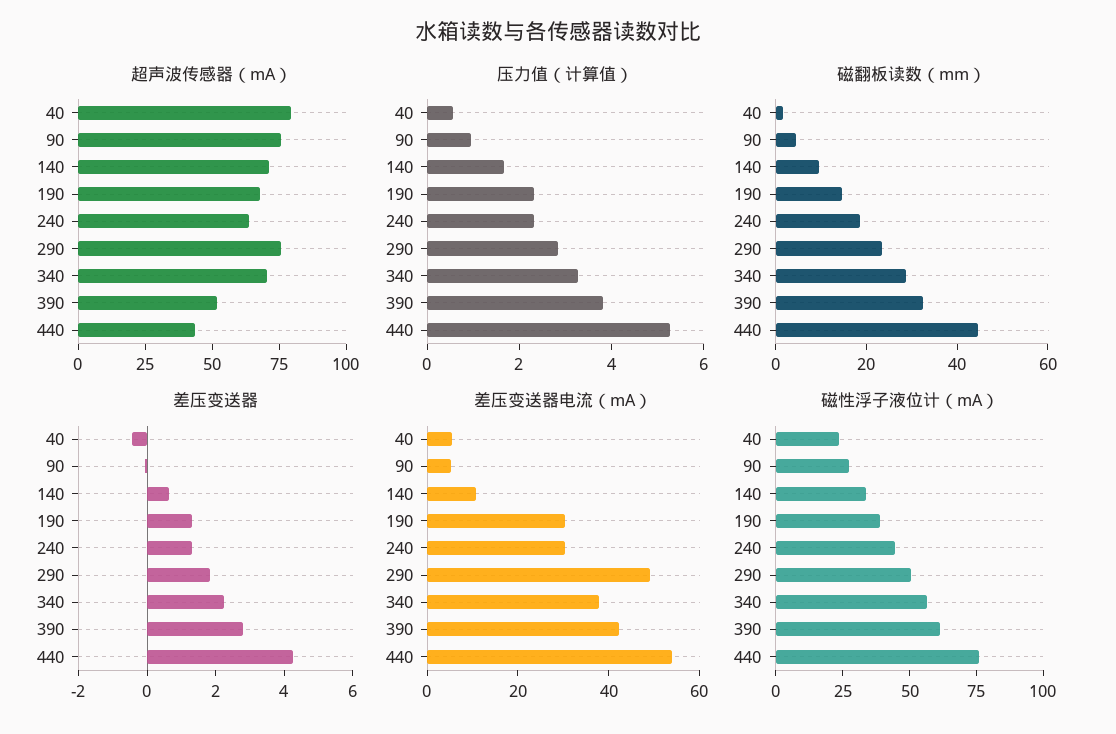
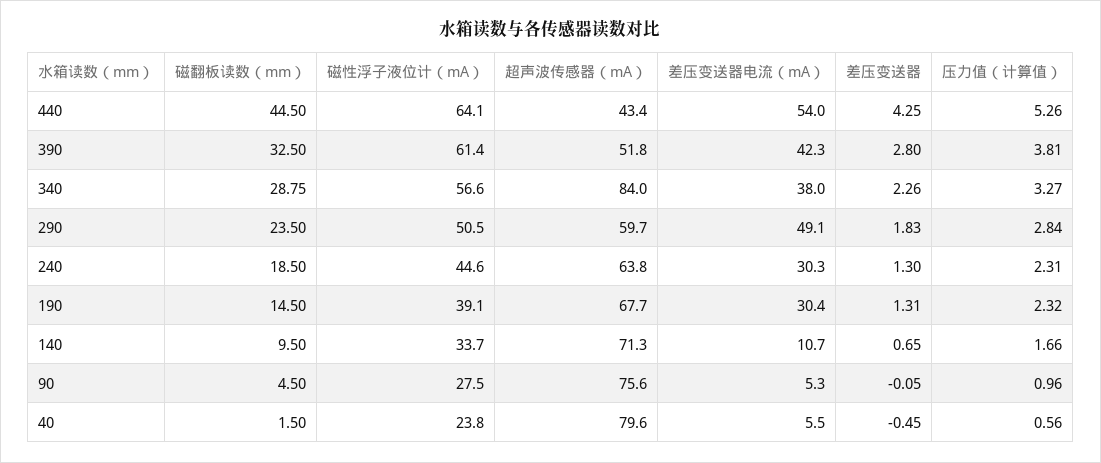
  {
    "超声波传感器（mA）": {
      "40": 79.6,
      "90": 75.6,
      "140": 71.3,
      "190": 67.7,
      "240": 63.8,
-     "290": 75,
+     "290": 59.7,
-     "340": 70,
+     "340": 84,
      "390": 51.8,
      "440": 43.4
    },
    "压力值（计算值）": {
      "40": 0.56,
      "90": 0.96,
      "140": 1.66,
      "190": 2.32,
      "240": 2.31,
      "290": 2.84,
      "340": 3.27,
      "390": 3.81,
      "440": 5.26
    },
    "磁翻板读数（mm）": {
      "40": 1.5,
      "90": 4.5,
      "140": 9.5,
      "190": 14.5,
      "240": 18.5,
      "290": 23.5,
      "340": 28.75,
      "390": 32.5,
      "440": 44.5
    },
    "差压变送器": {
      "40": -0.45,
      "90": -0.05,
      "140": 0.65,
      "190": 1.31,
      "240": 1.3,
      "290": 1.83,
      "340": 2.26,
      "390": 2.8,
      "440": 4.25
    },
    "差压变送器电流（mA）": {
      "40": 5.5,
      "90": 5.3,
      "140": 10.7,
      "190": 30.4,
      "240": 30.3,
      "290": 49.1,
      "340": 38,
      "390": 42.3,
      "440": 54
    },
    "磁性浮子液位计（mA）": {
      "40": 23.8,
      "90": 27.5,
      "140": 33.7,
      "190": 39.1,
      "240": 44.6,
      "290": 50.5,
      "340": 56.6,
      "390": 61.4,
-     "440": 75
+     "440": 64.1
    }
  }

